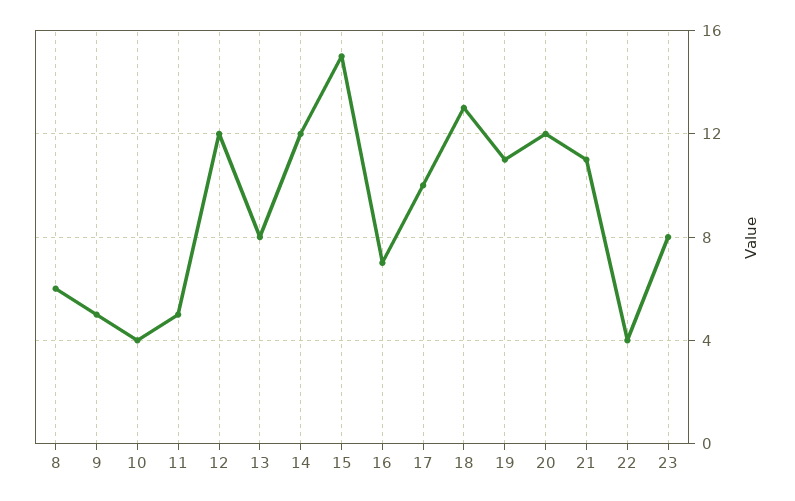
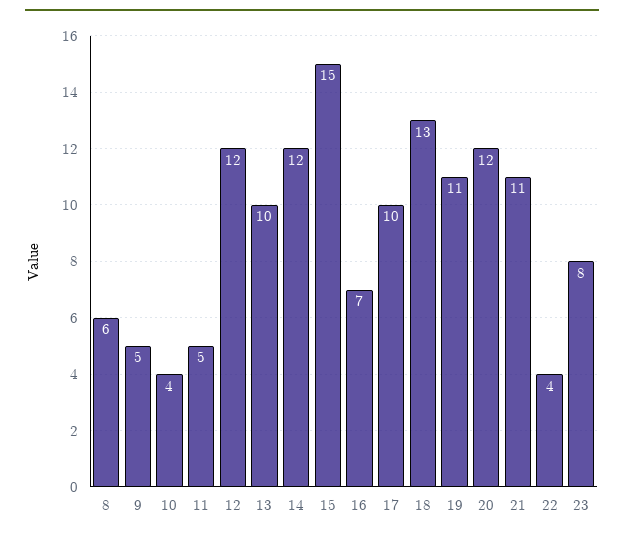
  {
    "8": 6,
    "9": 5,
    "10": 4,
    "11": 5,
    "12": 12,
-   "13": 8,
+   "13": 10,
    "14": 12,
    "15": 15,
    "16": 7,
    "17": 10,
    "18": 13,
    "19": 11,
    "20": 12,
    "21": 11,
    "22": 4,
    "23": 8
  }

